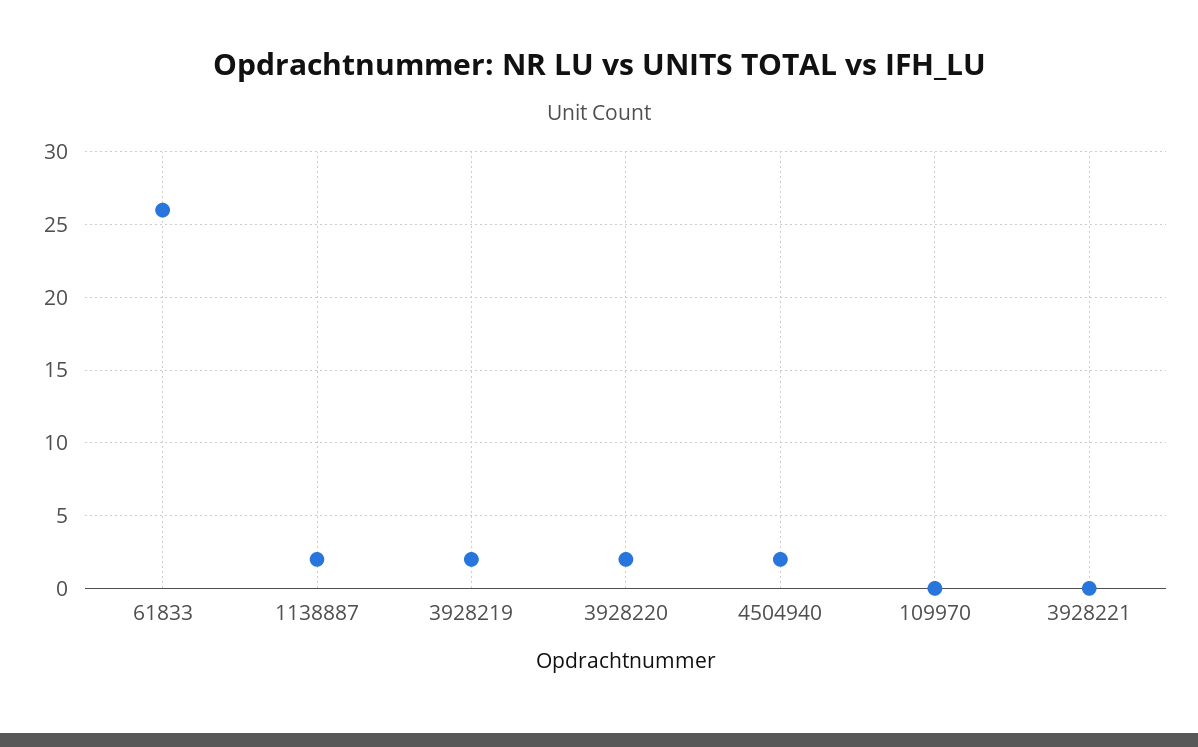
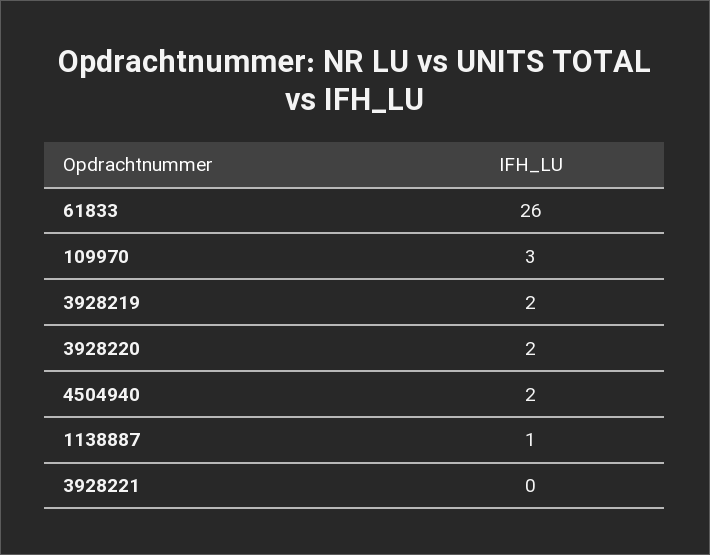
  {
    "61833": 26,
-   "1138887": 2,
+   "1138887": 1,
    "3928219": 2,
    "3928220": 2,
    "4504940": 2,
-   "109970": 0,
+   "109970": 3,
    "3928221": 0
  }

